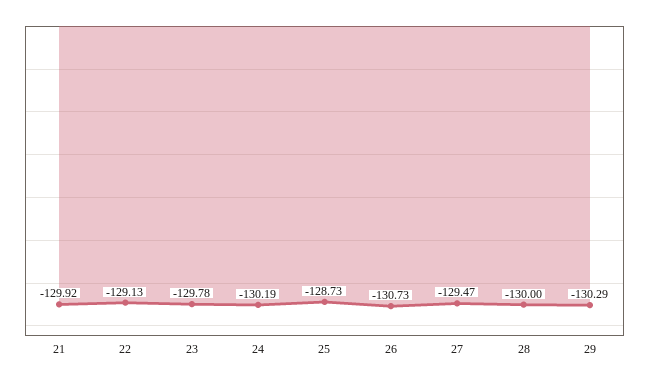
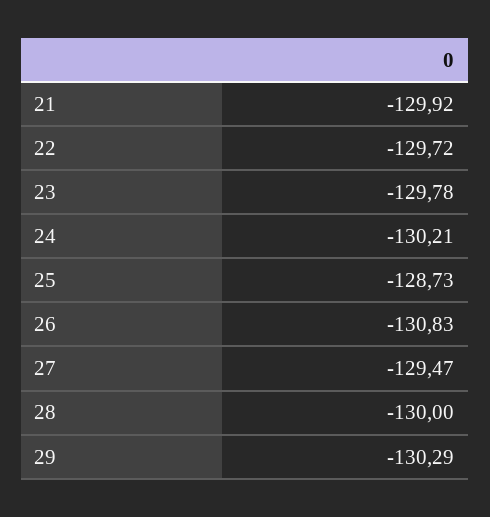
  {
    "21": -129.92,
-   "22": -129.13,
+   "22": -129.72,
    "23": -129.78,
-   "24": -130.19,
+   "24": -130.21,
    "25": -128.73,
-   "26": -130.73,
+   "26": -130.83,
    "27": -129.47,
    "28": -130,
    "29": -130.29
  }

